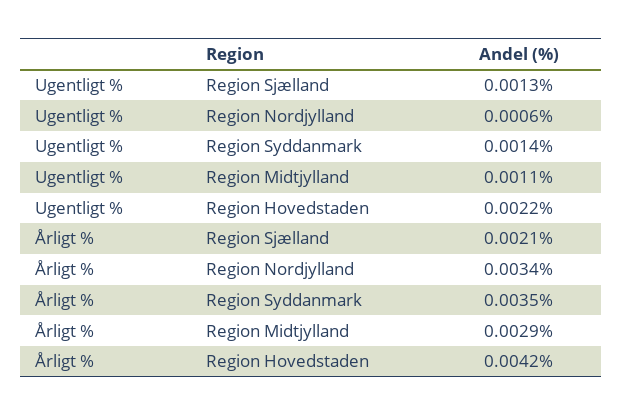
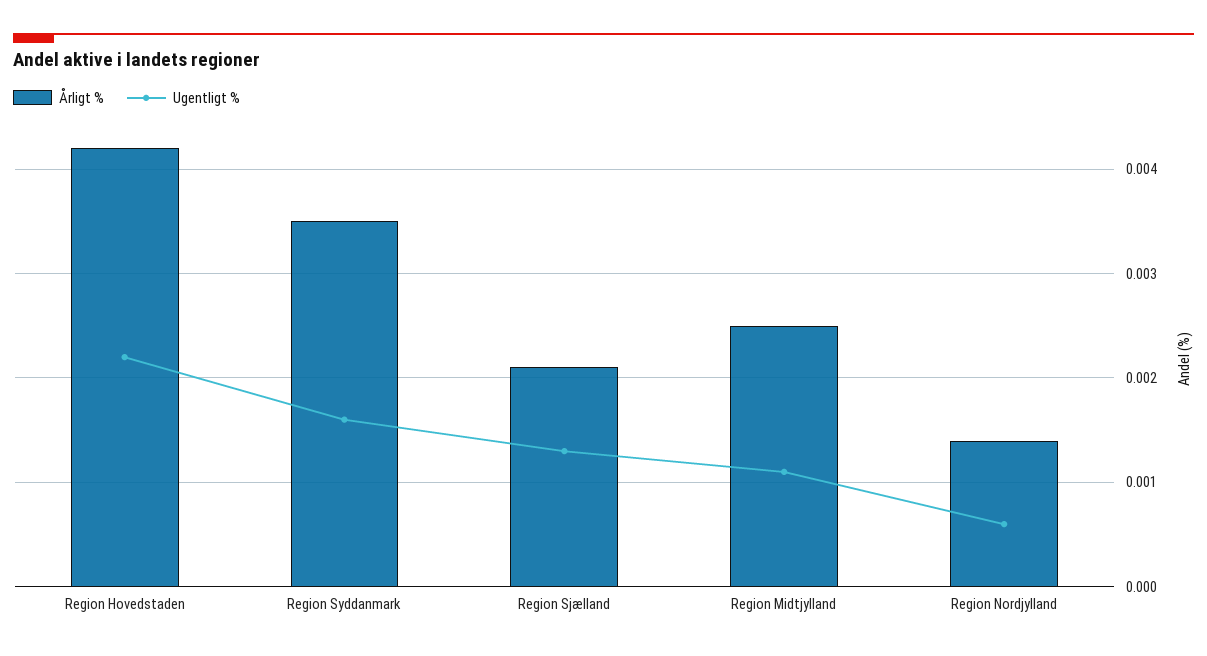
  {
    "Ugentligt %": {
      "Region Sjælland": 0.0013,
      "Region Nordjylland": 0.0006,
-     "Region Syddanmark": 0.0014,
+     "Region Syddanmark": 0.0016,
      "Region Midtjylland": 0.0011,
      "Region Hovedstaden": 0.0022
    },
    "Årligt %": {
      "Region Sjælland": 0.0021,
-     "Region Nordjylland": 0.0034,
+     "Region Nordjylland": 0.0014,
      "Region Syddanmark": 0.0035,
-     "Region Midtjylland": 0.0029,
+     "Region Midtjylland": 0.0025,
      "Region Hovedstaden": 0.0042
    }
  }

